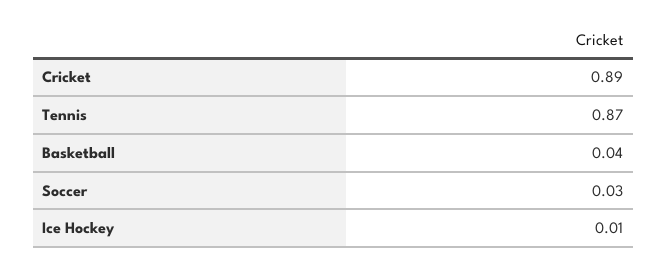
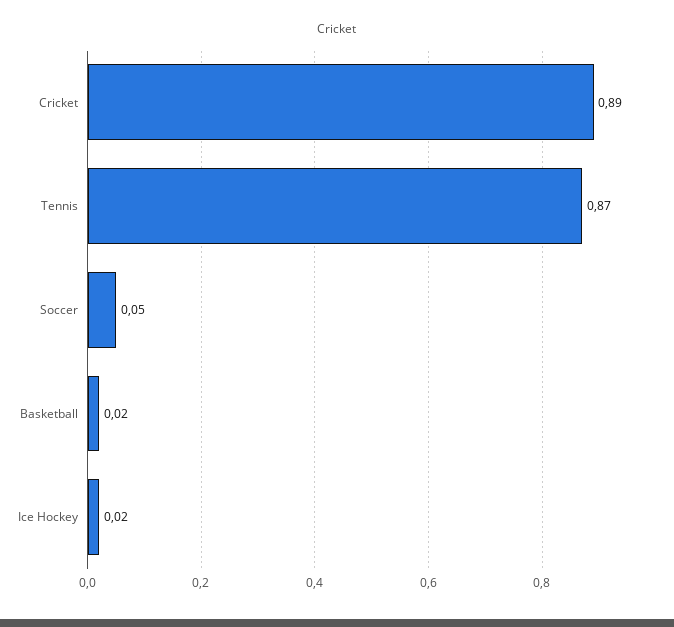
  {
    "Cricket": 0.89,
    "Tennis": 0.87,
-   "Basketball": 0.04,
+   "Basketball": 0.02,
-   "Soccer": 0.03,
+   "Soccer": 0.05,
-   "Ice Hockey": 0.01
+   "Ice Hockey": 0.02
  }

